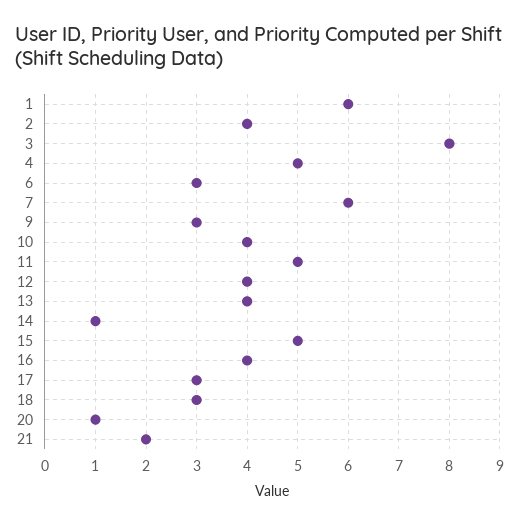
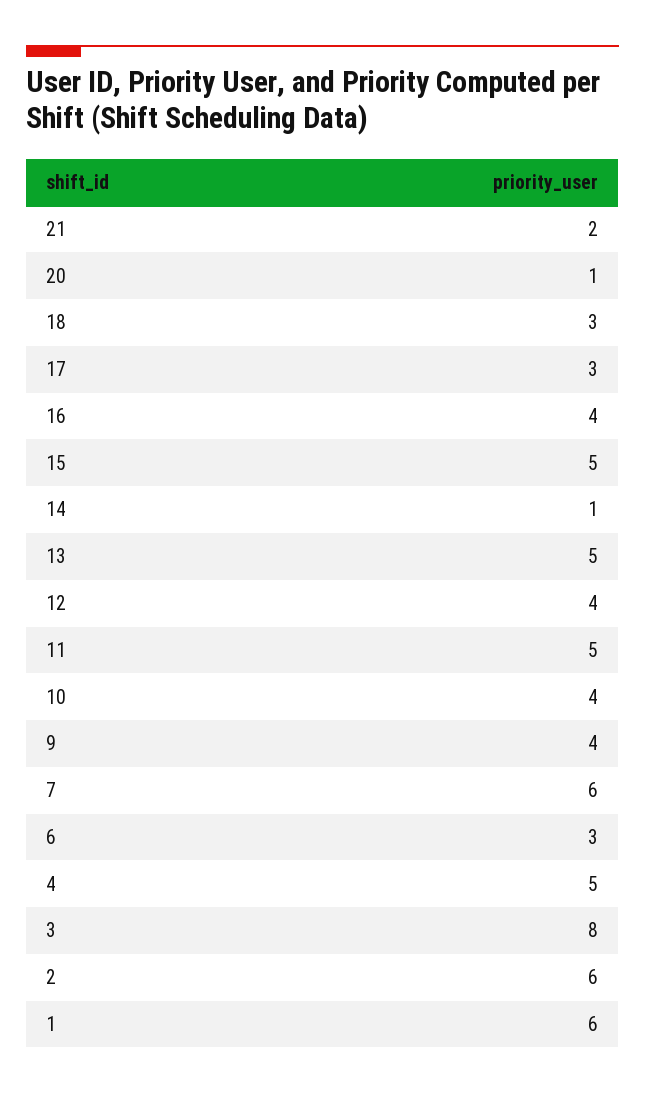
  {
    "1": 6,
-   "2": 4,
+   "2": 6,
    "3": 8,
    "4": 5,
    "6": 3,
    "7": 6,
-   "9": 3,
+   "9": 4,
    "10": 4,
    "11": 5,
    "12": 4,
-   "13": 4,
+   "13": 5,
    "14": 1,
    "15": 5,
    "16": 4,
    "17": 3,
    "18": 3,
    "20": 1,
    "21": 2
  }

